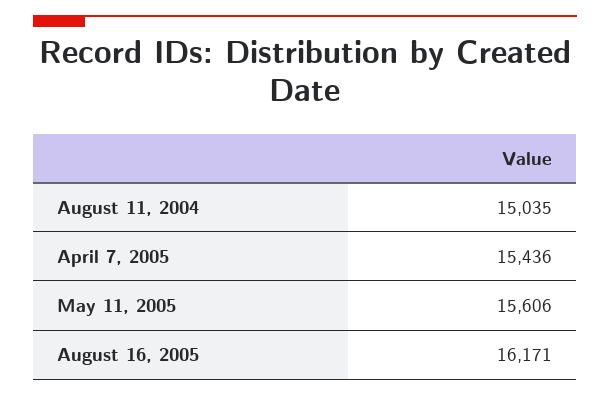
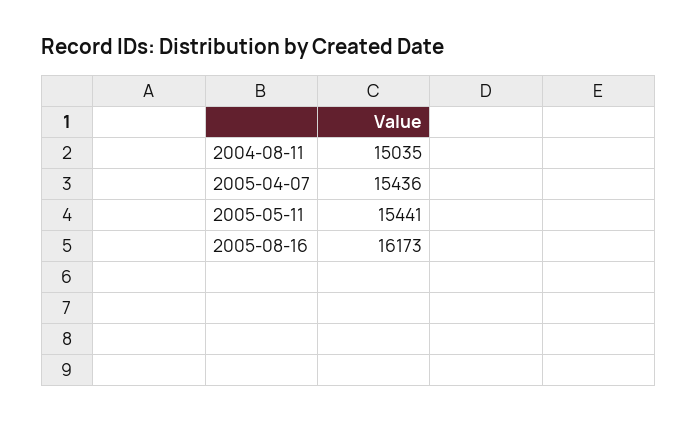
  {
    "August 11, 2004": 15035,
    "April 7, 2005": 15436,
-   "May 11, 2005": 15606,
+   "May 11, 2005": 15441,
-   "August 16, 2005": 16171
+   "August 16, 2005": 16173
  }

